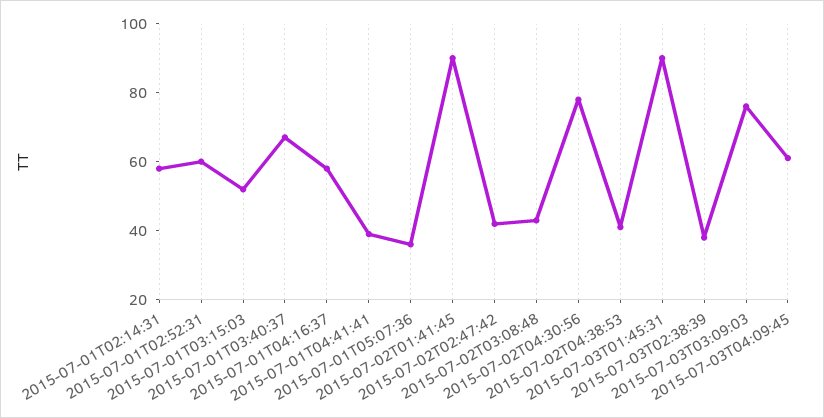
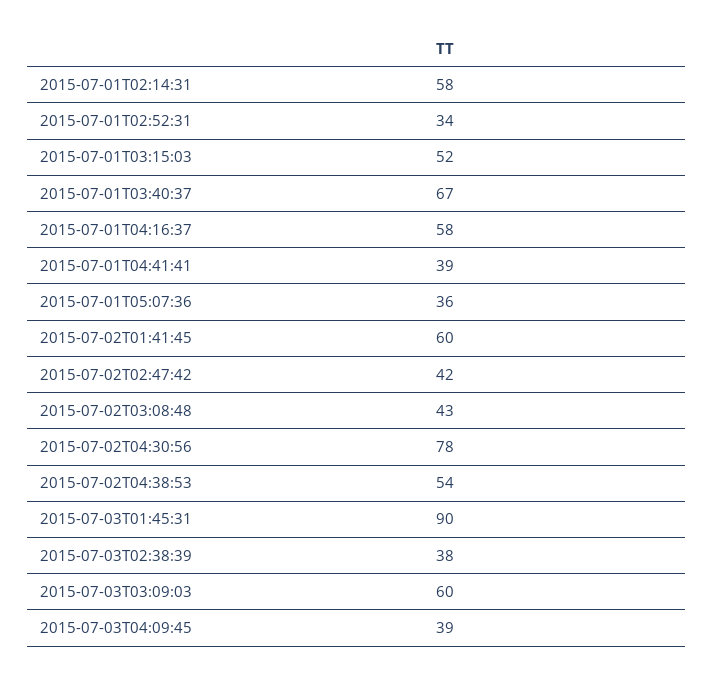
  {
    "2015-07-01T02:14:31": 58,
-   "2015-07-01T02:52:31": 60,
+   "2015-07-01T02:52:31": 34,
    "2015-07-01T03:15:03": 52,
    "2015-07-01T03:40:37": 67,
    "2015-07-01T04:16:37": 58,
    "2015-07-01T04:41:41": 39,
    "2015-07-01T05:07:36": 36,
-   "2015-07-02T01:41:45": 90,
+   "2015-07-02T01:41:45": 60,
    "2015-07-02T02:47:42": 42,
    "2015-07-02T03:08:48": 43,
    "2015-07-02T04:30:56": 78,
-   "2015-07-02T04:38:53": 40,
+   "2015-07-02T04:38:53": 54,
    "2015-07-03T01:45:31": 90,
    "2015-07-03T02:38:39": 38,
-   "2015-07-03T03:09:03": 75,
+   "2015-07-03T03:09:03": 60,
-   "2015-07-03T04:09:45": 60
+   "2015-07-03T04:09:45": 39
  }

